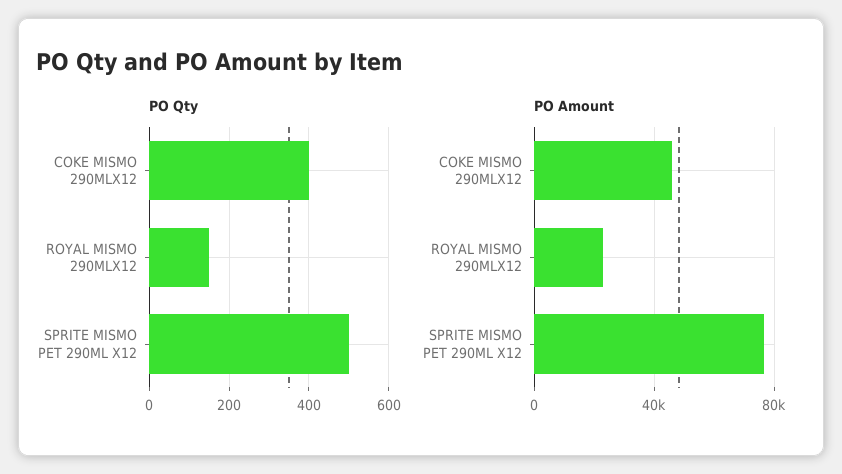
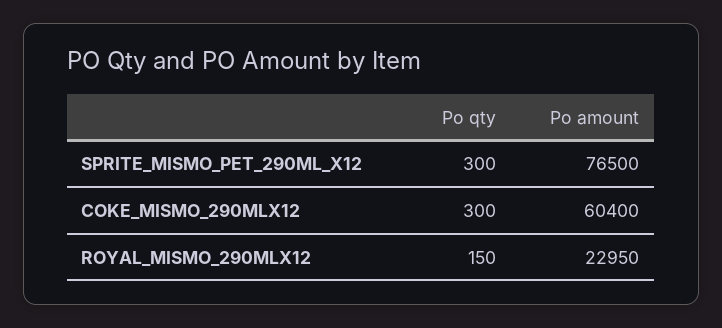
  {
    "PO Qty": {
-     "COKE MISMO 290MLX12": 400,
+     "COKE MISMO 290MLX12": 300,
      "ROYAL MISMO 290MLX12": 150,
-     "SPRITE MISMO PET 290ML X12": 500
+     "SPRITE MISMO PET 290ML X12": 300
    },
    "PO Amount": {
-     "COKE MISMO 290MLX12": 45000,
+     "COKE MISMO 290MLX12": 60400,
      "ROYAL MISMO 290MLX12": 22950,
      "SPRITE MISMO PET 290ML X12": 76500
    }
  }

